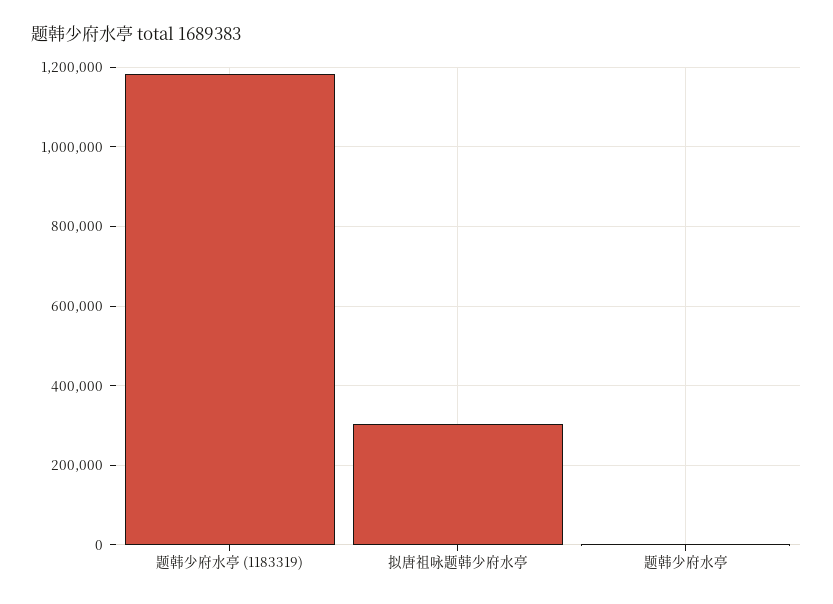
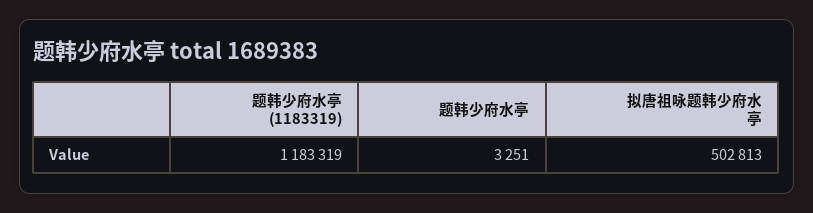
  {
    "题韩少府水亭 (1183319)": 1183319,
-   "拟唐祖咏题韩少府水亭": 300000,
+   "拟唐祖咏题韩少府水亭": 502813,
    "题韩少府水亭": 3251
  }

